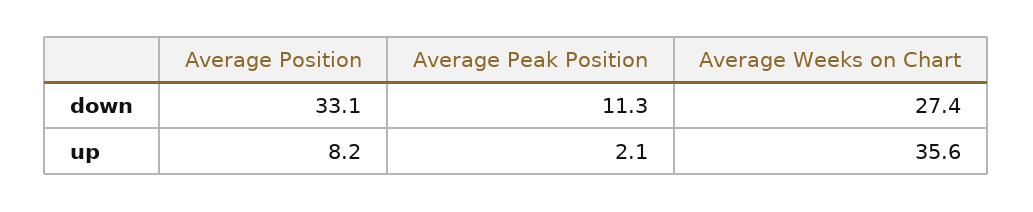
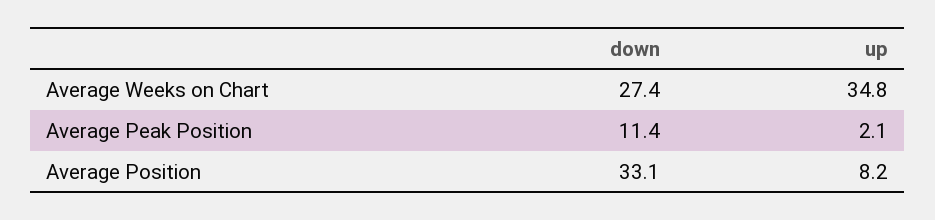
  {
    "Average Position": {
      "down": 33.1,
      "up": 8.2
    },
    "Average Peak Position": {
-     "down": 11.3,
+     "down": 11.4,
      "up": 2.1
    },
    "Average Weeks on Chart": {
      "down": 27.4,
-     "up": 35.6
+     "up": 34.8
    }
  }

